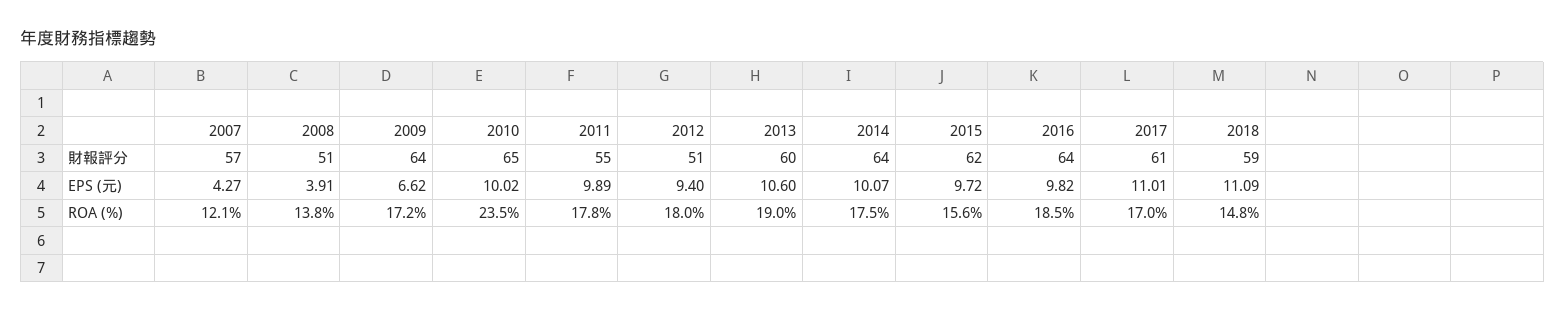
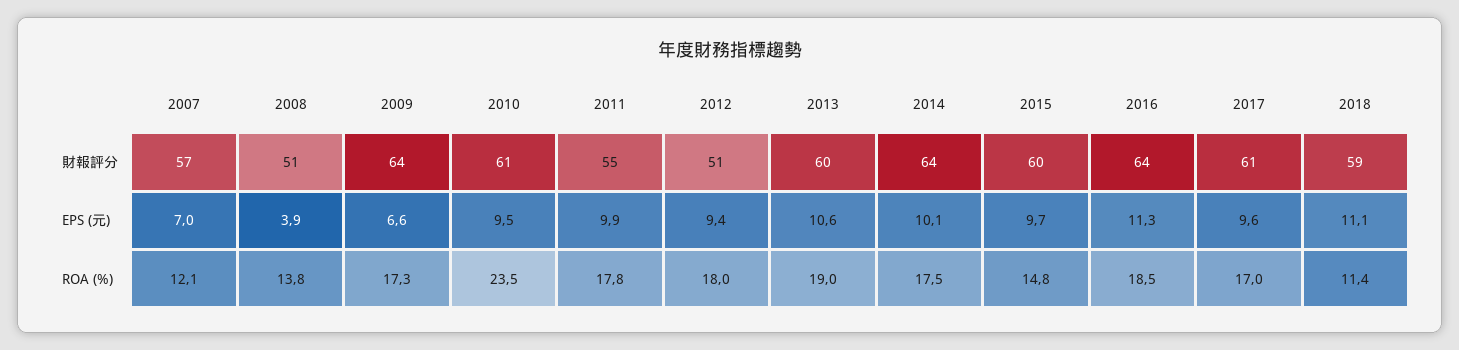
  {
    "2007": {
      "財報評分": 57,
-     "EPS (元)": 4.27,
+     "EPS (元)": 7,
      "ROA (%)": 12.1
    },
    "2008": {
      "財報評分": 51,
      "EPS (元)": 3.91,
      "ROA (%)": 13.8
    },
    "2009": {
      "財報評分": 64,
      "EPS (元)": 6.62,
-     "ROA (%)": 17.2
+     "ROA (%)": 17.3
    },
    "2010": {
-     "財報評分": 65,
+     "財報評分": 61,
-     "EPS (元)": 10.02,
+     "EPS (元)": 9.5,
      "ROA (%)": 23.5
    },
    "2011": {
      "財報評分": 55,
      "EPS (元)": 9.89,
      "ROA (%)": 17.8
    },
    "2012": {
      "財報評分": 51,
      "EPS (元)": 9.4,
      "ROA (%)": 18
    },
    "2013": {
      "財報評分": 60,
      "EPS (元)": 10.6,
      "ROA (%)": 19
    },
    "2014": {
      "財報評分": 64,
      "EPS (元)": 10.07,
      "ROA (%)": 17.5
    },
    "2015": {
-     "財報評分": 62,
+     "財報評分": 60,
      "EPS (元)": 9.72,
-     "ROA (%)": 15.6
+     "ROA (%)": 14.8
    },
    "2016": {
      "財報評分": 64,
-     "EPS (元)": 9.82,
+     "EPS (元)": 11.3,
      "ROA (%)": 18.5
    },
    "2017": {
      "財報評分": 61,
-     "EPS (元)": 11.01,
+     "EPS (元)": 9.6,
      "ROA (%)": 17
    },
    "2018": {
      "財報評分": 59,
      "EPS (元)": 11.09,
-     "ROA (%)": 14.8
+     "ROA (%)": 11.4
    }
  }

